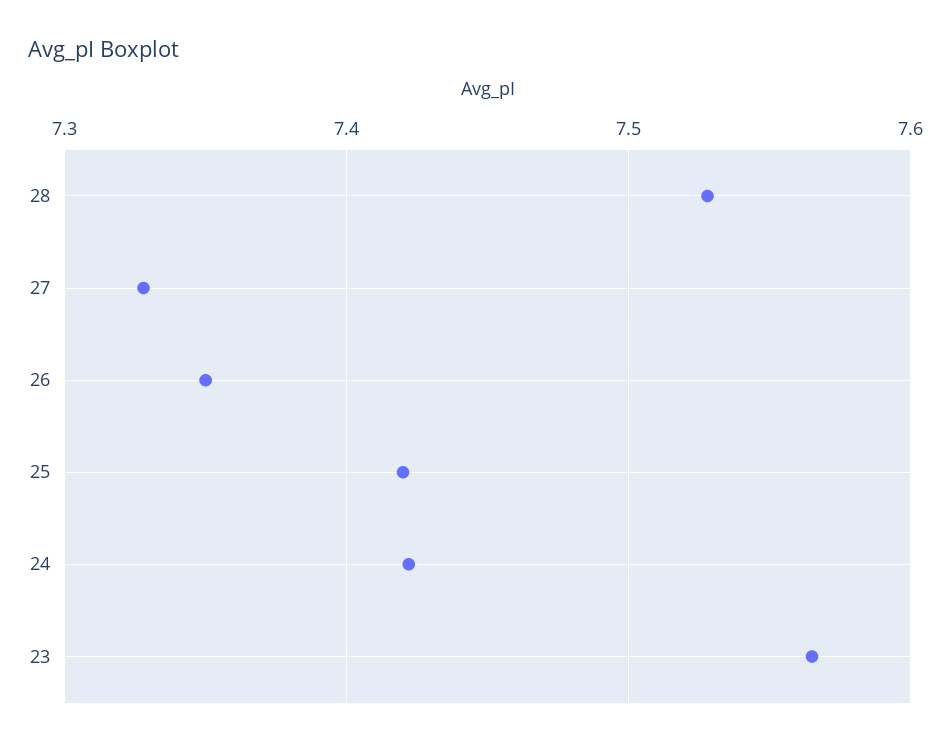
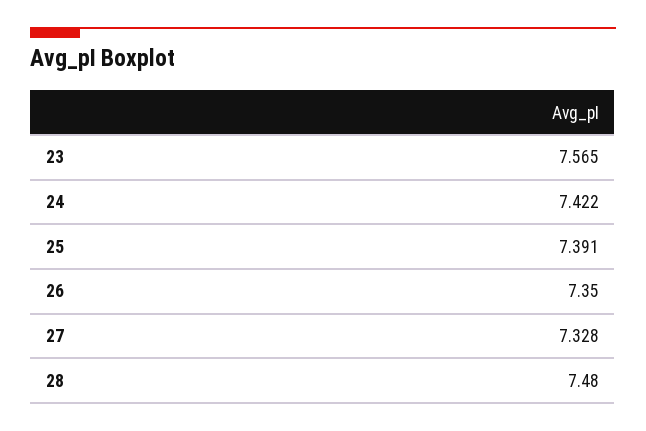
  {
-   "28": 7.53,
+   "28": 7.48,
    "27": 7.328,
    "26": 7.35,
-   "25": 7.42,
+   "25": 7.391,
    "24": 7.422,
    "23": 7.565
  }

